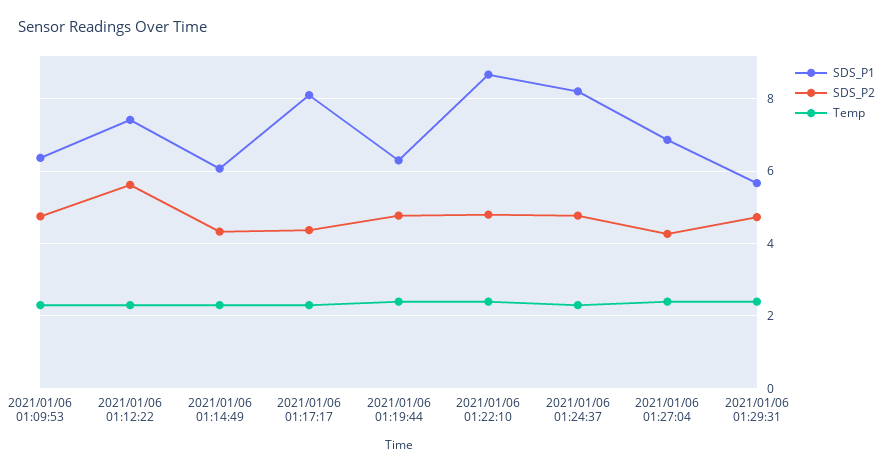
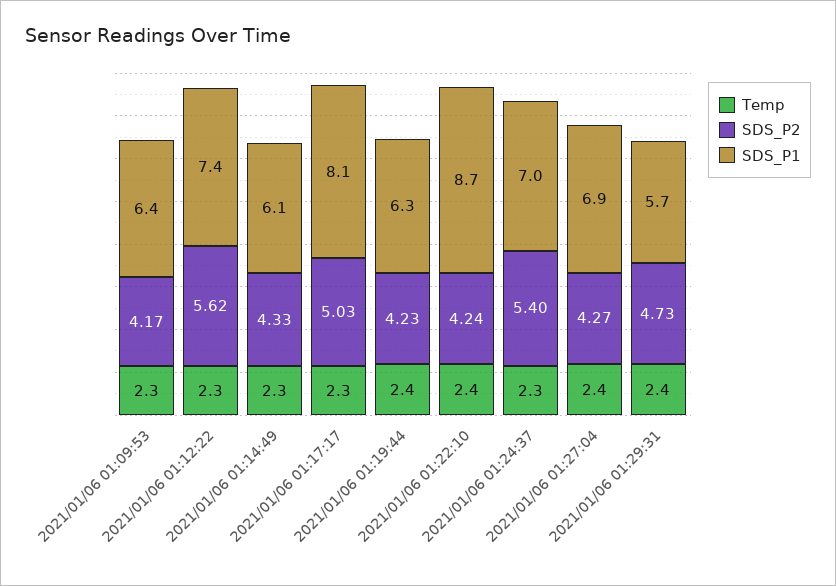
  {
    "SDS_P1": {
      "2021/01/06 01:09:53": 6.4,
      "2021/01/06 01:12:22": 7.4,
      "2021/01/06 01:14:49": 6.1,
      "2021/01/06 01:17:17": 8.1,
      "2021/01/06 01:19:44": 6.3,
      "2021/01/06 01:22:10": 8.7,
-     "2021/01/06 01:24:37": 8.2,
+     "2021/01/06 01:24:37": 7,
      "2021/01/06 01:27:04": 6.9,
      "2021/01/06 01:29:31": 5.7
    },
    "SDS_P2": {
-     "2021/01/06 01:09:53": 4.8,
+     "2021/01/06 01:09:53": 4.17,
      "2021/01/06 01:12:22": 5.62,
      "2021/01/06 01:14:49": 4.33,
-     "2021/01/06 01:17:17": 4.4,
+     "2021/01/06 01:17:17": 5.03,
-     "2021/01/06 01:19:44": 4.8,
+     "2021/01/06 01:19:44": 4.23,
-     "2021/01/06 01:22:10": 4.8,
+     "2021/01/06 01:22:10": 4.24,
-     "2021/01/06 01:24:37": 4.8,
+     "2021/01/06 01:24:37": 5.4,
      "2021/01/06 01:27:04": 4.27,
      "2021/01/06 01:29:31": 4.73
    },
    "Temp": {
      "2021/01/06 01:09:53": 2.3,
      "2021/01/06 01:12:22": 2.3,
      "2021/01/06 01:14:49": 2.3,
      "2021/01/06 01:17:17": 2.3,
      "2021/01/06 01:19:44": 2.4,
      "2021/01/06 01:22:10": 2.4,
      "2021/01/06 01:24:37": 2.3,
      "2021/01/06 01:27:04": 2.4,
      "2021/01/06 01:29:31": 2.4
    }
  }

